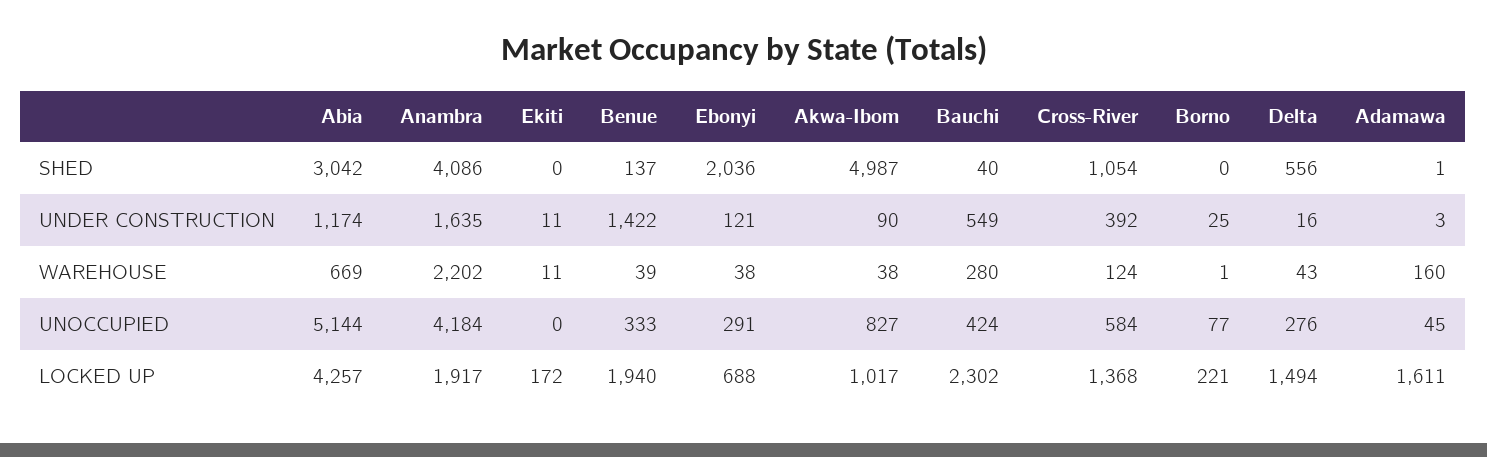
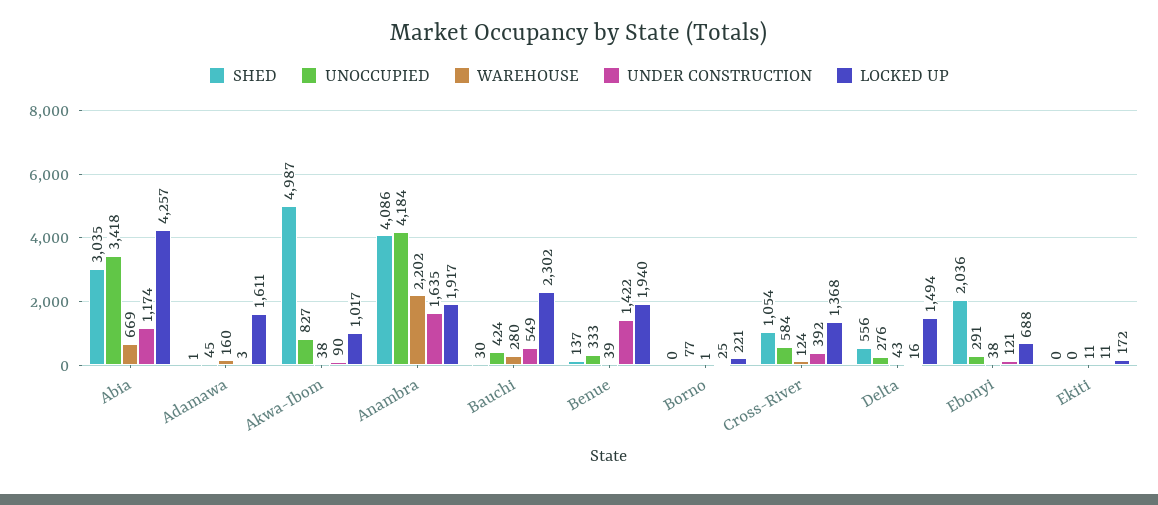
  {
    "SHED": {
-     "Abia": 3042,
+     "Abia": 3035,
      "Anambra": 4086,
      "Ekiti": 0,
      "Benue": 137,
      "Ebonyi": 2036,
      "Akwa-Ibom": 4987,
-     "Bauchi": 40,
+     "Bauchi": 30,
      "Cross-River": 1054,
      "Borno": 0,
      "Delta": 556,
      "Adamawa": 1
    },
    "UNDER CONSTRUCTION": {
      "Abia": 1174,
      "Anambra": 1635,
      "Ekiti": 11,
      "Benue": 1422,
      "Ebonyi": 121,
      "Akwa-Ibom": 90,
      "Bauchi": 549,
      "Cross-River": 392,
      "Borno": 25,
      "Delta": 16,
      "Adamawa": 3
    },
    "WAREHOUSE": {
      "Abia": 669,
      "Anambra": 2202,
      "Ekiti": 11,
      "Benue": 39,
      "Ebonyi": 38,
      "Akwa-Ibom": 38,
      "Bauchi": 280,
      "Cross-River": 124,
      "Borno": 1,
      "Delta": 43,
      "Adamawa": 160
    },
    "UNOCCUPIED": {
-     "Abia": 5144,
+     "Abia": 3418,
      "Anambra": 4184,
      "Ekiti": 0,
      "Benue": 333,
      "Ebonyi": 291,
      "Akwa-Ibom": 827,
      "Bauchi": 424,
      "Cross-River": 584,
      "Borno": 77,
      "Delta": 276,
      "Adamawa": 45
    },
    "LOCKED UP": {
      "Abia": 4257,
      "Anambra": 1917,
      "Ekiti": 172,
      "Benue": 1940,
      "Ebonyi": 688,
      "Akwa-Ibom": 1017,
      "Bauchi": 2302,
      "Cross-River": 1368,
      "Borno": 221,
      "Delta": 1494,
      "Adamawa": 1611
    }
  }

